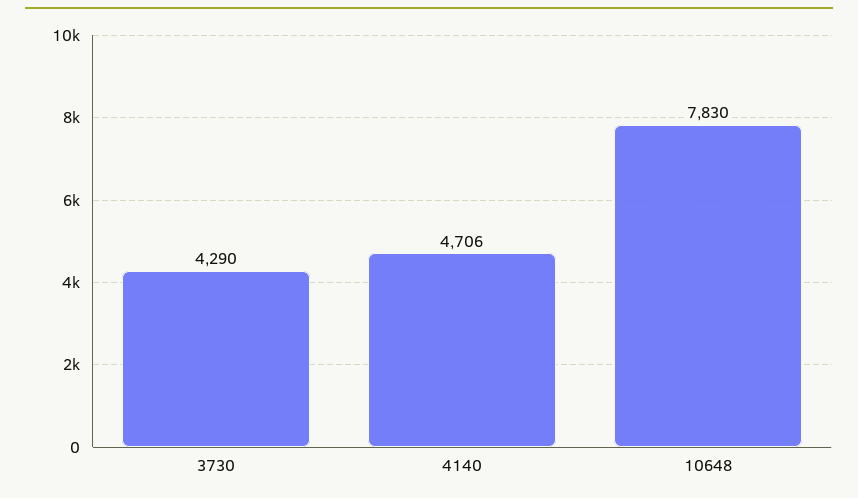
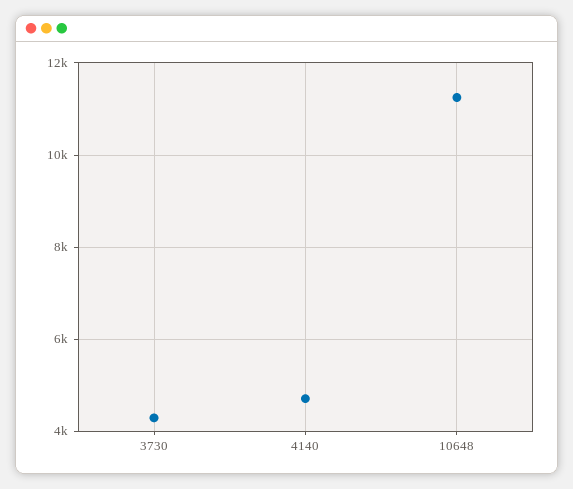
  {
    "3730": 4290,
    "4140": 4706,
-   "10648": 7830
+   "10648": 11200
  }

